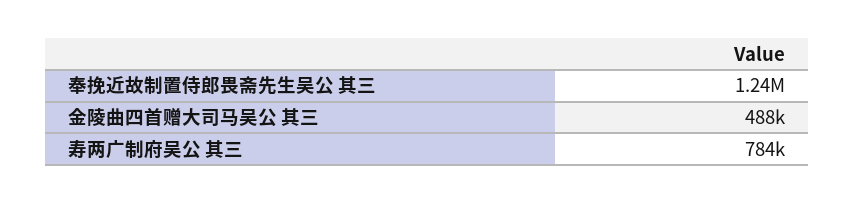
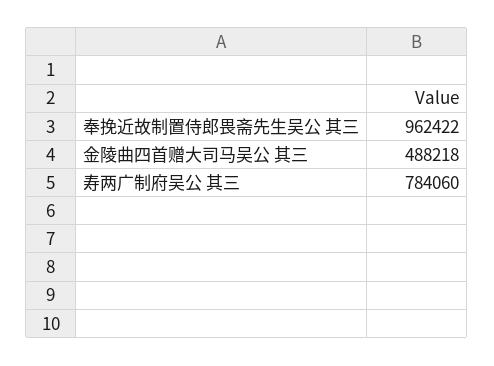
  {
-   "奉挽近故制置侍郎畏斋先生吴公 其三": 1240000,
+   "奉挽近故制置侍郎畏斋先生吴公 其三": 962422,
    "金陵曲四首赠大司马吴公 其三": 488218,
    "寿两广制府吴公 其三": 784060
  }

